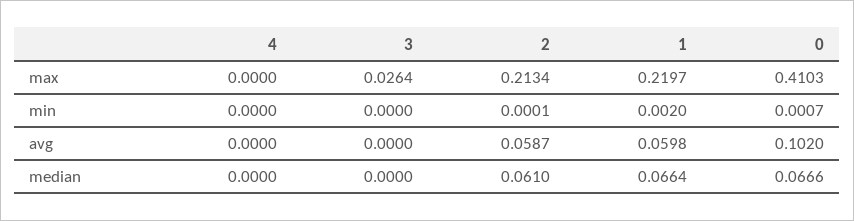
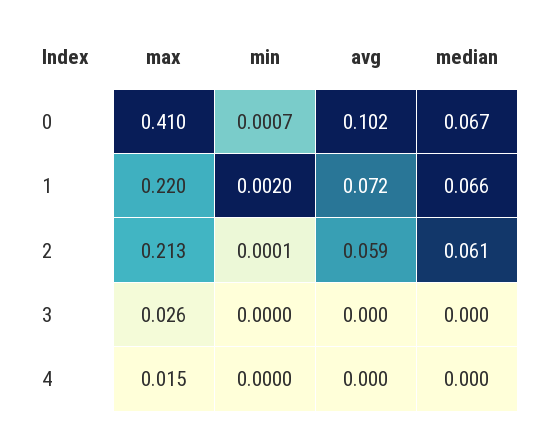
  {
    "4": {
-     "max": 0,
+     "max": 0.015,
      "min": 0,
      "avg": 0,
      "median": 0
    },
    "3": {
      "max": 0.0264,
      "min": 0,
      "avg": 0,
      "median": 0
    },
    "2": {
      "max": 0.2134,
      "min": 0.0001,
      "avg": 0.0587,
      "median": 0.061
    },
    "1": {
      "max": 0.2197,
      "min": 0.002,
-     "avg": 0.0598,
+     "avg": 0.072,
      "median": 0.0664
    },
    "0": {
      "max": 0.4103,
      "min": 0.0007,
      "avg": 0.102,
      "median": 0.0666
    }
  }

